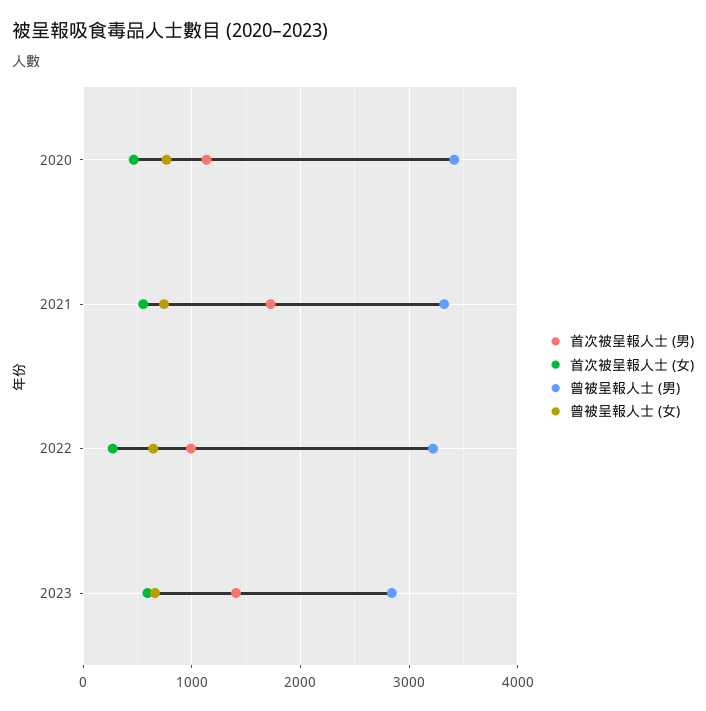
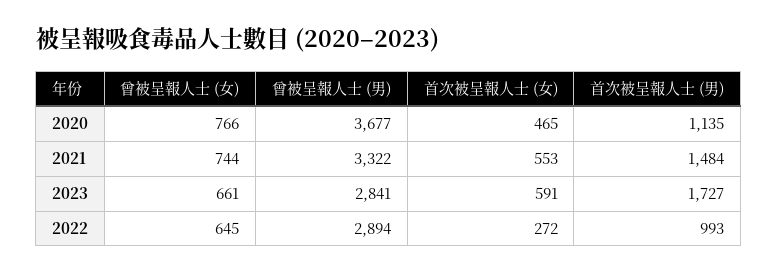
  {
    "首次被呈報人士 (男)": {
      "2020": 1135,
-     "2021": 1700,
+     "2021": 1484,
      "2022": 993,
-     "2023": 1400
+     "2023": 1727
    },
    "首次被呈報人士 (女)": {
      "2020": 465,
      "2021": 553,
      "2022": 272,
      "2023": 591
    },
    "曾被呈報人士 (男)": {
-     "2020": 3400,
+     "2020": 3677,
      "2021": 3322,
-     "2022": 3200,
+     "2022": 2894,
      "2023": 2841
    },
    "曾被呈報人士 (女)": {
      "2020": 766,
      "2021": 744,
      "2022": 645,
      "2023": 661
    }
  }

